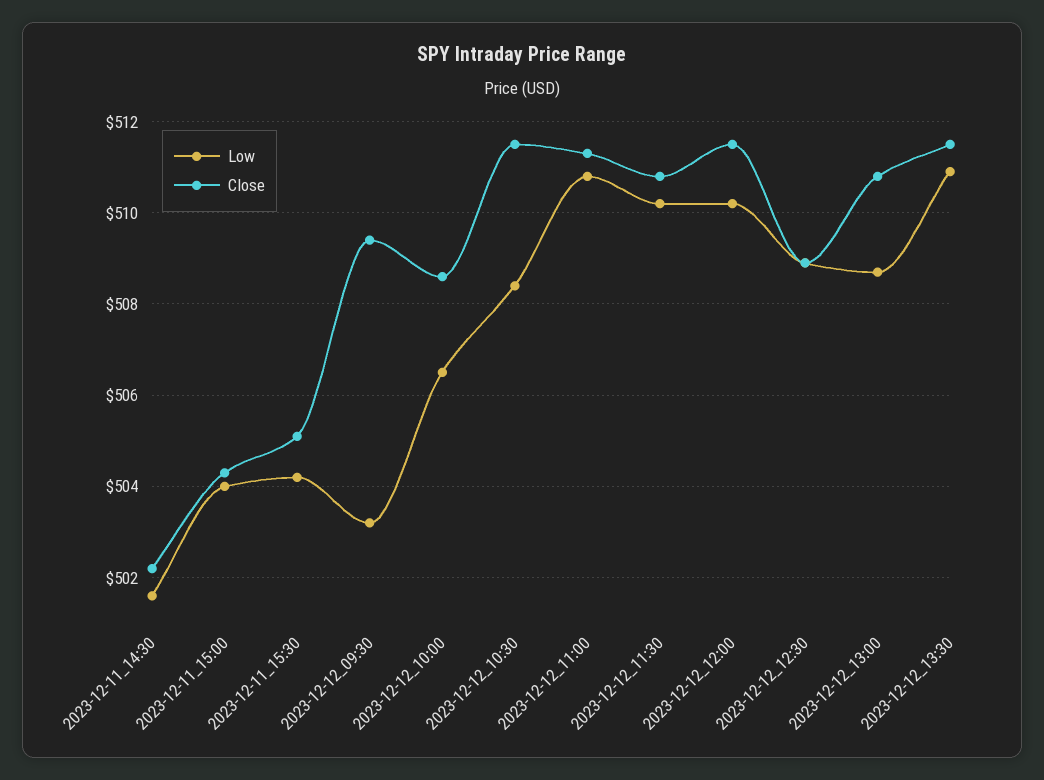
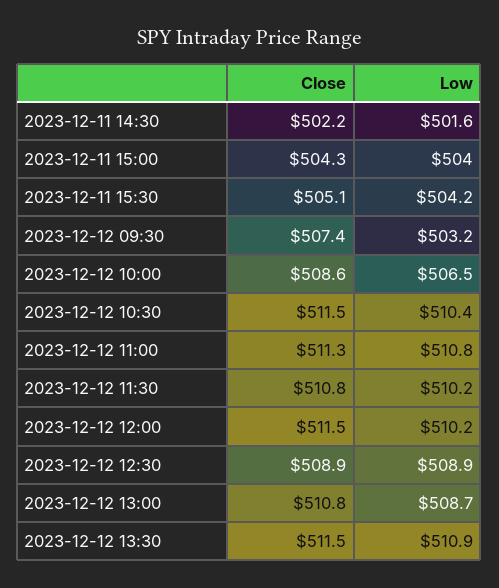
  {
    "Low": {
      "2023-12-11_14:30": 501.6,
      "2023-12-11_15:00": 504,
      "2023-12-11_15:30": 504.2,
      "2023-12-12_09:30": 503.2,
      "2023-12-12_10:00": 506.5,
-     "2023-12-12_10:30": 508.5,
+     "2023-12-12_10:30": 510.4,
      "2023-12-12_11:00": 510.8,
      "2023-12-12_11:30": 510.2,
      "2023-12-12_12:00": 510.2,
      "2023-12-12_12:30": 508.9,
      "2023-12-12_13:00": 508.7,
      "2023-12-12_13:30": 510.9
    },
    "Close": {
      "2023-12-11_14:30": 502.2,
      "2023-12-11_15:00": 504.3,
      "2023-12-11_15:30": 505.1,
-     "2023-12-12_09:30": 509.5,
+     "2023-12-12_09:30": 507.4,
      "2023-12-12_10:00": 508.6,
      "2023-12-12_10:30": 511.5,
      "2023-12-12_11:00": 511.3,
      "2023-12-12_11:30": 510.8,
      "2023-12-12_12:00": 511.5,
      "2023-12-12_12:30": 508.9,
      "2023-12-12_13:00": 510.8,
      "2023-12-12_13:30": 511.5
    }
  }

